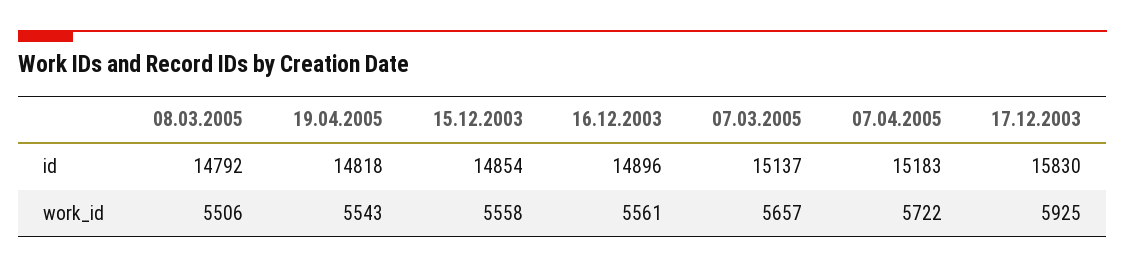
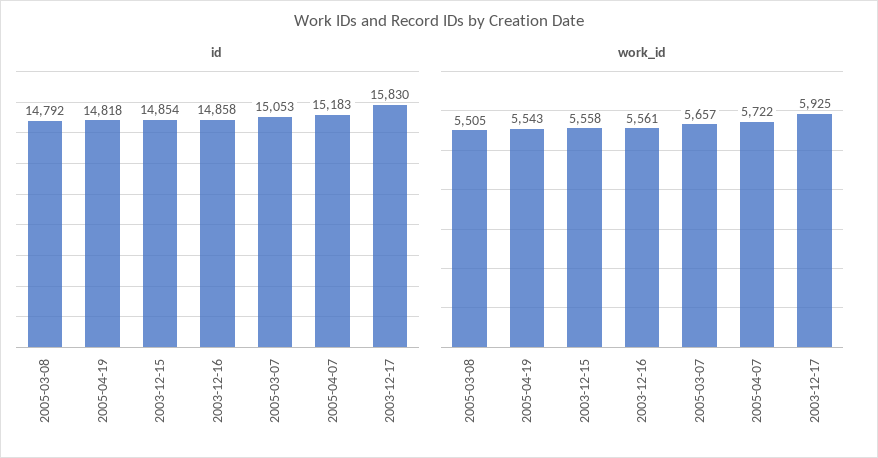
  {
    "id": {
      "08.03.2005": 14792,
      "19.04.2005": 14818,
      "15.12.2003": 14854,
-     "16.12.2003": 14896,
+     "16.12.2003": 14858,
-     "07.03.2005": 15137,
+     "07.03.2005": 15053,
      "07.04.2005": 15183,
      "17.12.2003": 15830
    },
    "work_id": {
-     "08.03.2005": 5506,
+     "08.03.2005": 5505,
      "19.04.2005": 5543,
      "15.12.2003": 5558,
      "16.12.2003": 5561,
      "07.03.2005": 5657,
      "07.04.2005": 5722,
      "17.12.2003": 5925
    }
  }

